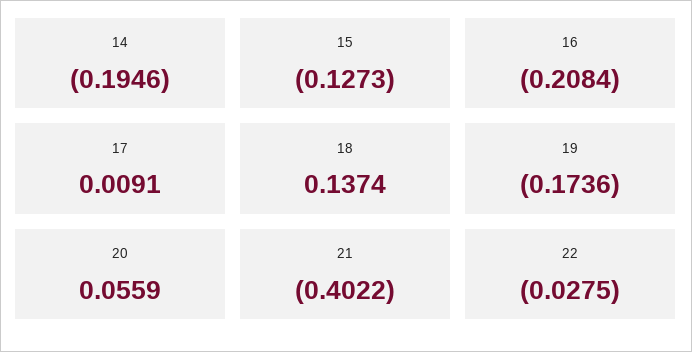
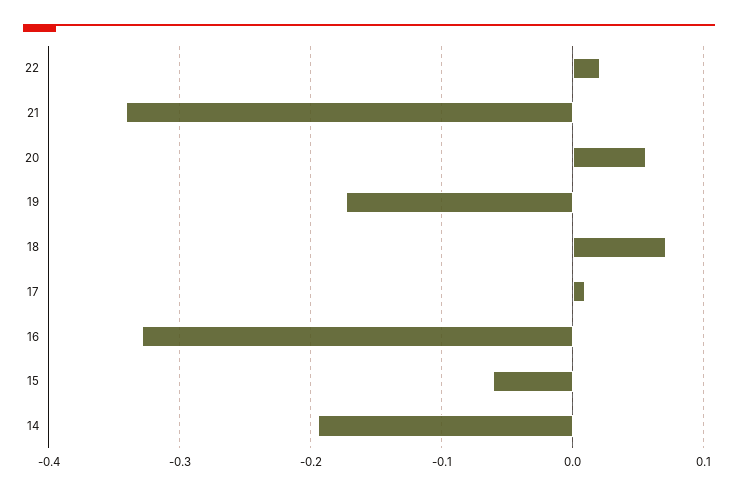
  {
    "14": -0.1946,
-   "15": -0.1273,
+   "15": -0.06,
-   "16": -0.2084,
+   "16": -0.33,
    "17": 0.0091,
-   "18": 0.1374,
+   "18": 0.07,
    "19": -0.1736,
    "20": 0.0559,
-   "21": -0.4022,
+   "21": -0.34,
-   "22": -0.0275
+   "22": 0.02
  }

